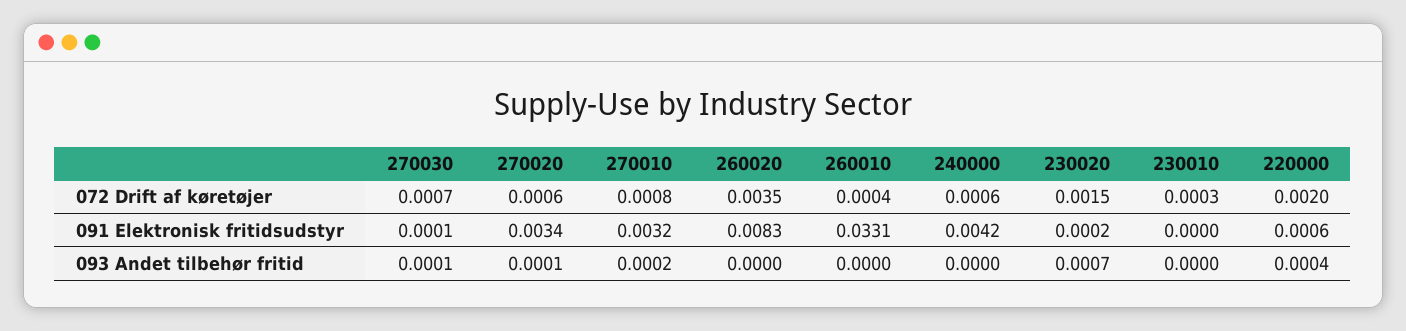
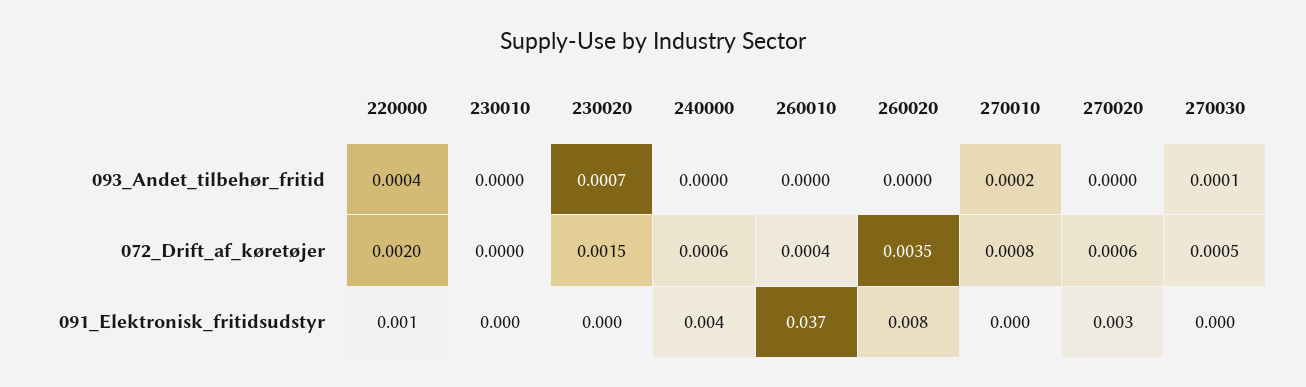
  {
    "270030": {
-     "072 Drift af køretøjer": 0.0007,
+     "072 Drift af køretøjer": 0.0005,
      "091 Elektronisk fritidsudstyr": 0.0001,
      "093 Andet tilbehør fritid": 0.0001
    },
    "270020": {
      "072 Drift af køretøjer": 0.0006,
      "091 Elektronisk fritidsudstyr": 0.0034,
-     "093 Andet tilbehør fritid": 0.0001
+     "093 Andet tilbehør fritid": 0
    },
    "270010": {
      "072 Drift af køretøjer": 0.0008,
-     "091 Elektronisk fritidsudstyr": 0.0032,
+     "091 Elektronisk fritidsudstyr": 0,
      "093 Andet tilbehør fritid": 0.0002
    },
    "260020": {
      "072 Drift af køretøjer": 0.0035,
      "091 Elektronisk fritidsudstyr": 0.0083,
      "093 Andet tilbehør fritid": 0
    },
    "260010": {
      "072 Drift af køretøjer": 0.0004,
-     "091 Elektronisk fritidsudstyr": 0.0331,
+     "091 Elektronisk fritidsudstyr": 0.037,
      "093 Andet tilbehør fritid": 0
    },
    "240000": {
      "072 Drift af køretøjer": 0.0006,
      "091 Elektronisk fritidsudstyr": 0.0042,
      "093 Andet tilbehør fritid": 0
    },
    "230020": {
      "072 Drift af køretøjer": 0.0015,
      "091 Elektronisk fritidsudstyr": 0.0002,
      "093 Andet tilbehør fritid": 0.0007
    },
    "230010": {
-     "072 Drift af køretøjer": 0.0003,
+     "072 Drift af køretøjer": 0,
      "091 Elektronisk fritidsudstyr": 0,
      "093 Andet tilbehør fritid": 0
    },
    "220000": {
      "072 Drift af køretøjer": 0.002,
      "091 Elektronisk fritidsudstyr": 0.0006,
      "093 Andet tilbehør fritid": 0.0004
    }
  }

